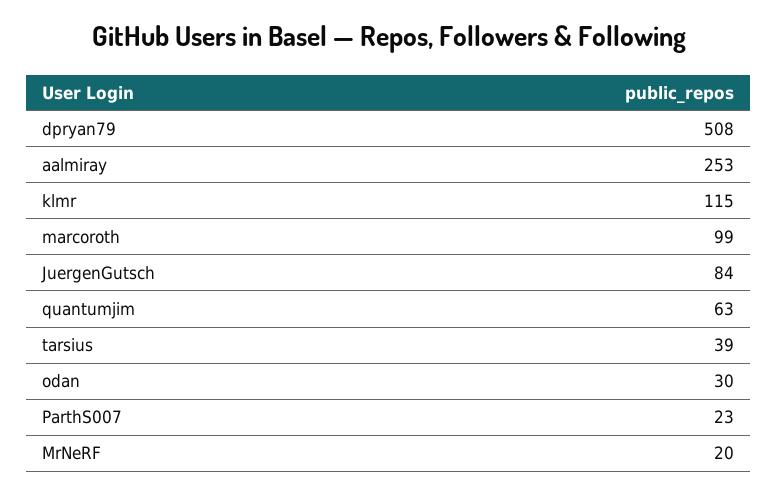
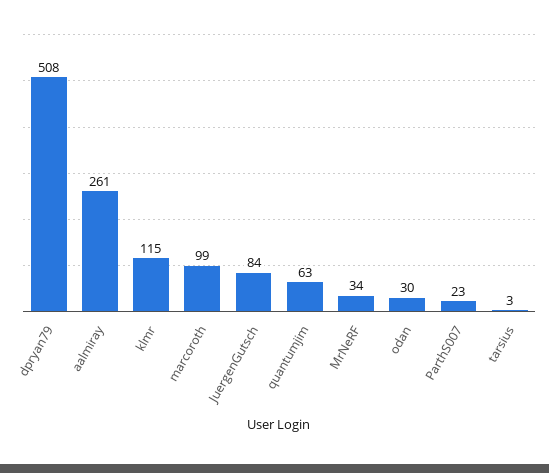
  {
    "dpryan79": 508,
-   "aalmiray": 253,
+   "aalmiray": 261,
    "klmr": 115,
    "marcoroth": 99,
    "JuergenGutsch": 84,
    "quantumjim": 63,
-   "tarsius": 39,
+   "tarsius": 3,
    "odan": 30,
    "ParthS007": 23,
-   "MrNeRF": 20
+   "MrNeRF": 34
  }

